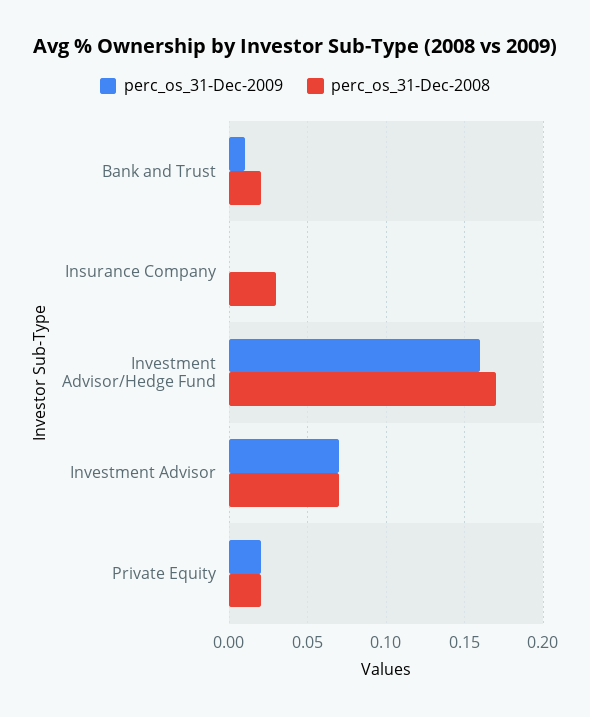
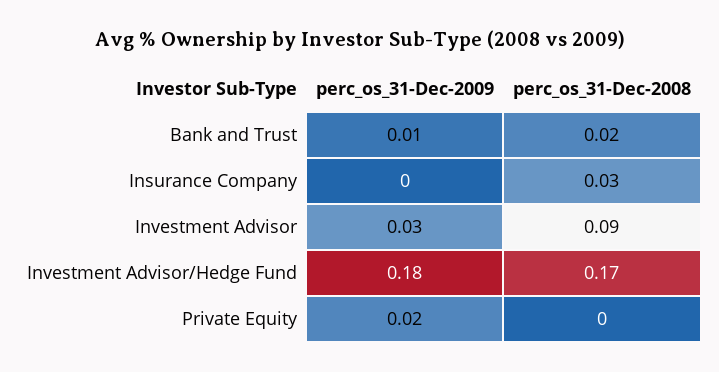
  {
    "perc_os_31-Dec-2009": {
      "Bank and Trust": 0.01,
      "Insurance Company": 0,
-     "Investment Advisor/Hedge Fund": 0.16,
+     "Investment Advisor/Hedge Fund": 0.18,
-     "Investment Advisor": 0.07,
+     "Investment Advisor": 0.03,
      "Private Equity": 0.02
    },
    "perc_os_31-Dec-2008": {
      "Bank and Trust": 0.02,
      "Insurance Company": 0.03,
      "Investment Advisor/Hedge Fund": 0.17,
-     "Investment Advisor": 0.07,
+     "Investment Advisor": 0.09,
-     "Private Equity": 0.02
+     "Private Equity": 0
    }
  }

